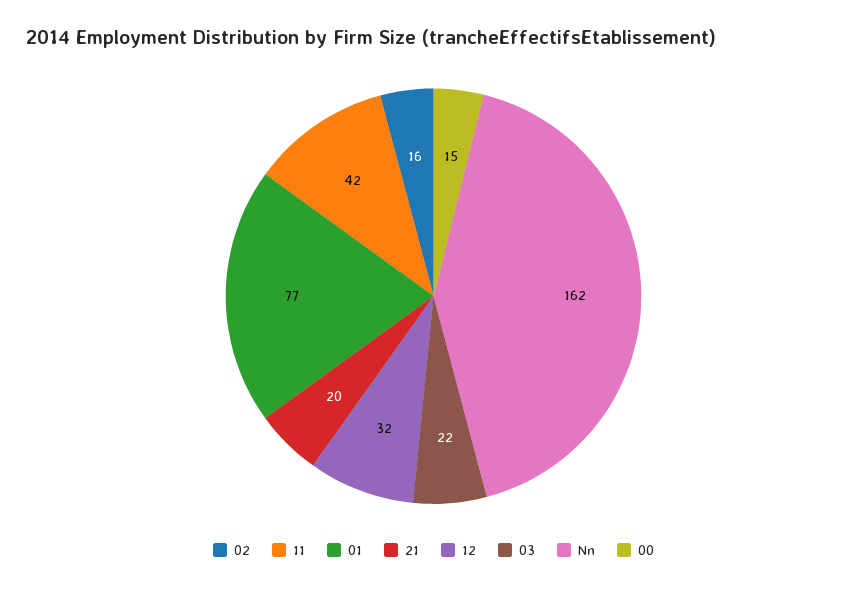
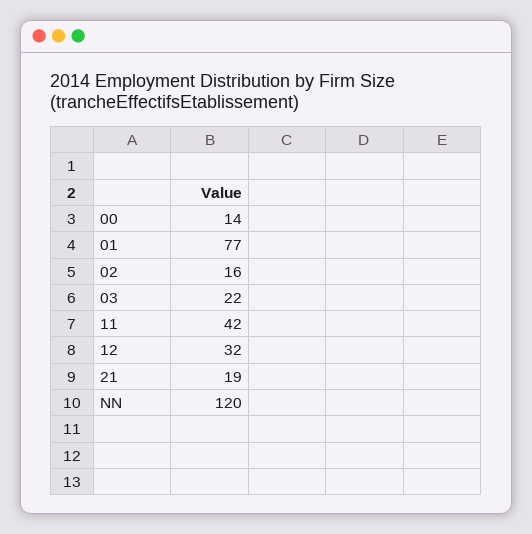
  {
    "02": 16,
    "11": 42,
    "01": 77,
-   "21": 20,
+   "21": 19,
    "12": 32,
    "03": 22,
-   "Nn": 162,
+   "Nn": 120,
-   "00": 15
+   "00": 14
  }

